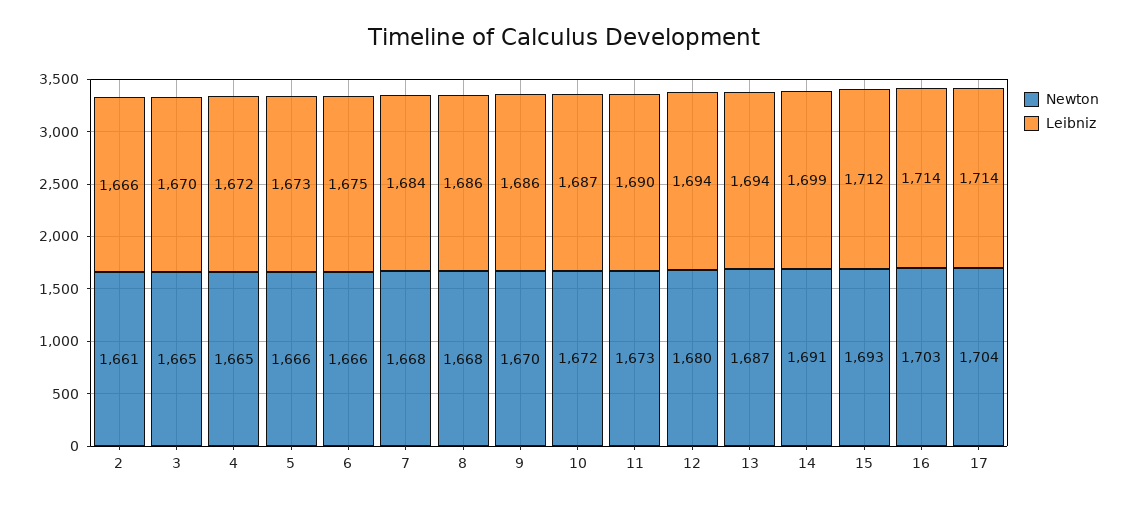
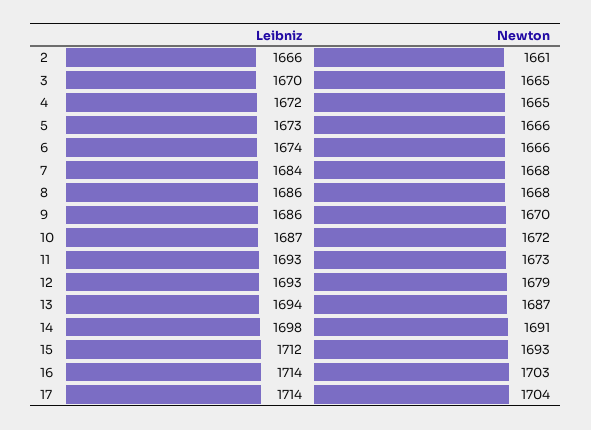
  {
    "Newton": {
      "2": 1661,
      "3": 1665,
      "4": 1665,
      "5": 1666,
      "6": 1666,
      "7": 1668,
      "8": 1668,
      "9": 1670,
      "10": 1672,
      "11": 1673,
-     "12": 1680,
+     "12": 1679,
      "13": 1687,
      "14": 1691,
      "15": 1693,
      "16": 1703,
      "17": 1704
    },
    "Leibniz": {
      "2": 1666,
      "3": 1670,
      "4": 1672,
      "5": 1673,
-     "6": 1675,
+     "6": 1674,
      "7": 1684,
      "8": 1686,
      "9": 1686,
      "10": 1687,
-     "11": 1690,
+     "11": 1693,
-     "12": 1694,
+     "12": 1693,
      "13": 1694,
-     "14": 1699,
+     "14": 1698,
      "15": 1712,
      "16": 1714,
      "17": 1714
    }
  }

